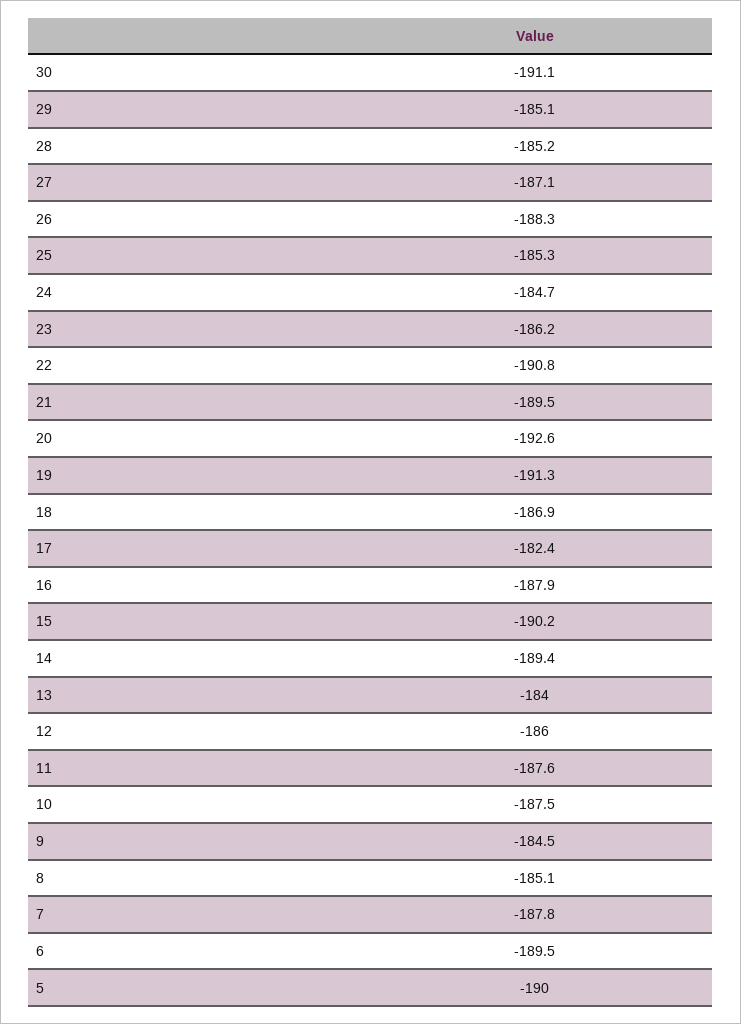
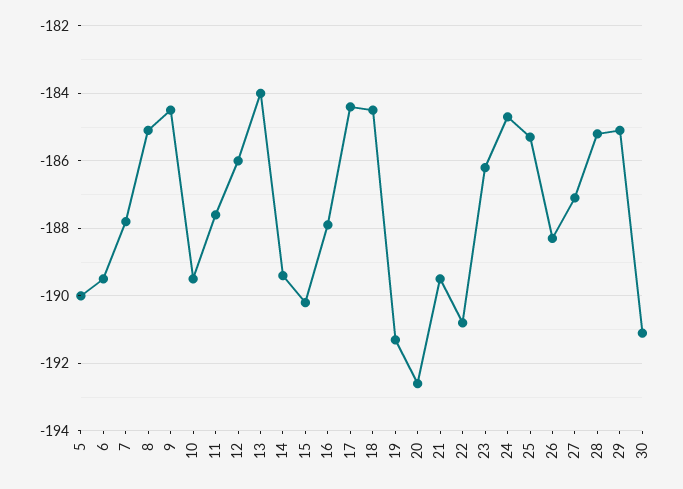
  {
    "30": -191.1,
    "29": -185.1,
    "28": -185.2,
    "27": -187.1,
    "26": -188.3,
    "25": -185.3,
    "24": -184.7,
    "23": -186.2,
    "22": -190.8,
    "21": -189.5,
    "20": -192.6,
    "19": -191.3,
-   "18": -186.9,
+   "18": -184.5,
-   "17": -182.4,
+   "17": -184.5,
    "16": -187.9,
    "15": -190.2,
    "14": -189.4,
    "13": -184,
    "12": -186,
    "11": -187.6,
-   "10": -187.5,
+   "10": -189.5,
    "9": -184.5,
    "8": -185.1,
    "7": -187.8,
    "6": -189.5,
    "5": -190
  }

